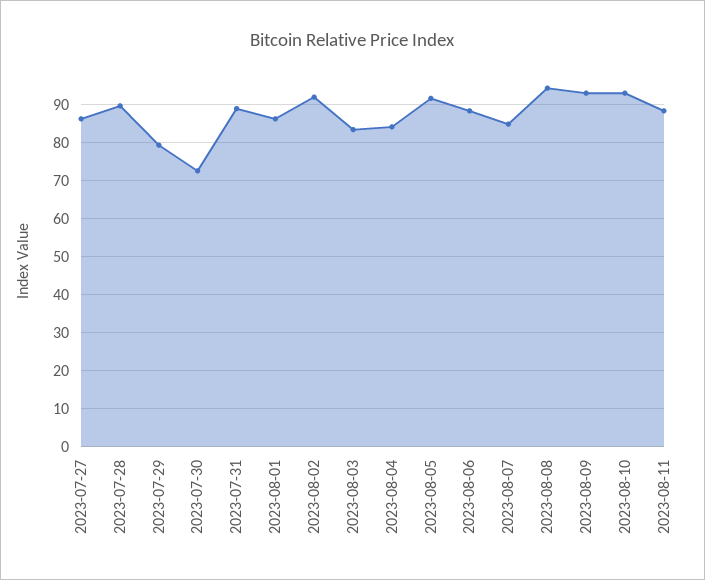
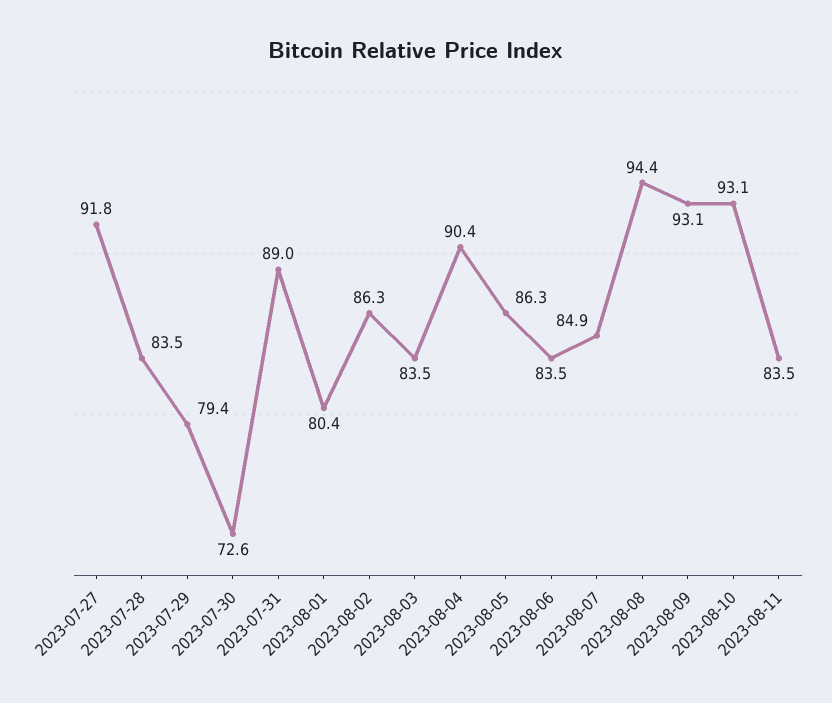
  {
-   "2023-07-27": 86,
+   "2023-07-27": 91.8,
-   "2023-07-28": 90,
+   "2023-07-28": 83.5,
    "2023-07-29": 79.4,
    "2023-07-30": 72.6,
    "2023-07-31": 89,
-   "2023-08-01": 86,
+   "2023-08-01": 80.4,
-   "2023-08-02": 92,
+   "2023-08-02": 86.3,
    "2023-08-03": 83.5,
-   "2023-08-04": 84,
+   "2023-08-04": 90.4,
-   "2023-08-05": 92,
+   "2023-08-05": 86.3,
-   "2023-08-06": 88,
+   "2023-08-06": 83.5,
    "2023-08-07": 84.9,
    "2023-08-08": 94.4,
    "2023-08-09": 93.1,
    "2023-08-10": 93.1,
-   "2023-08-11": 88
+   "2023-08-11": 83.5
  }

